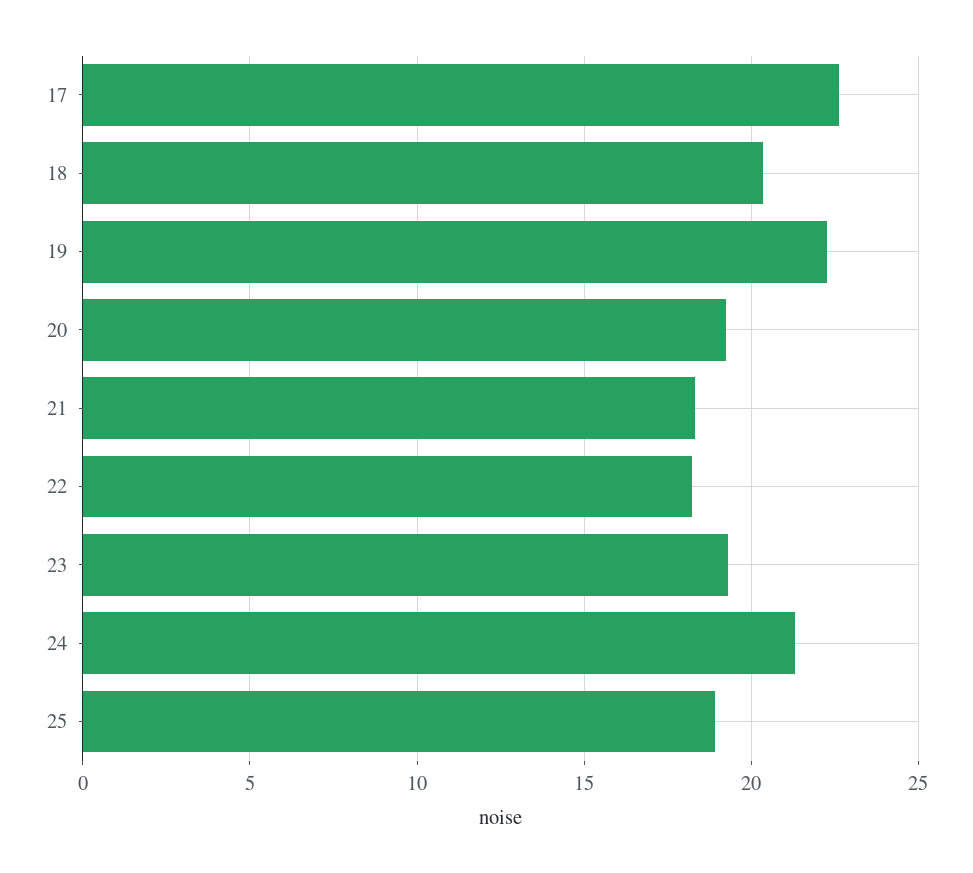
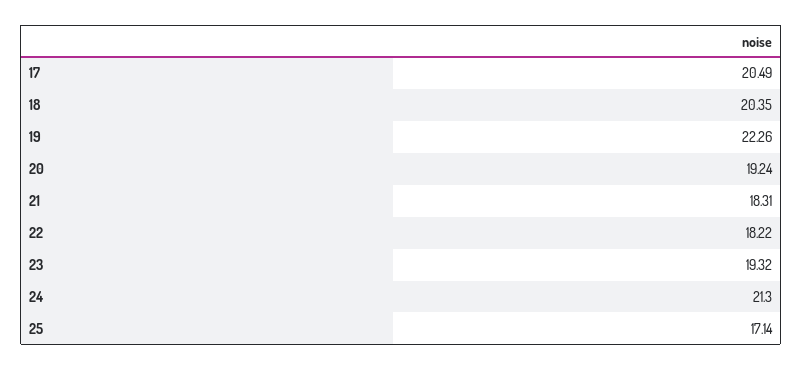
  {
-   "17": 22.5,
+   "17": 20.49,
    "18": 20.35,
    "19": 22.26,
    "20": 19.24,
    "21": 18.31,
    "22": 18.22,
    "23": 19.32,
    "24": 21.3,
-   "25": 19
+   "25": 17.14
  }

